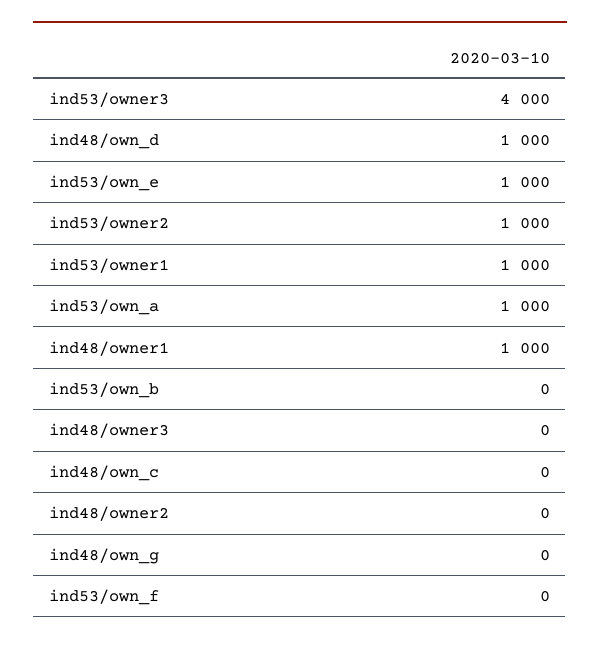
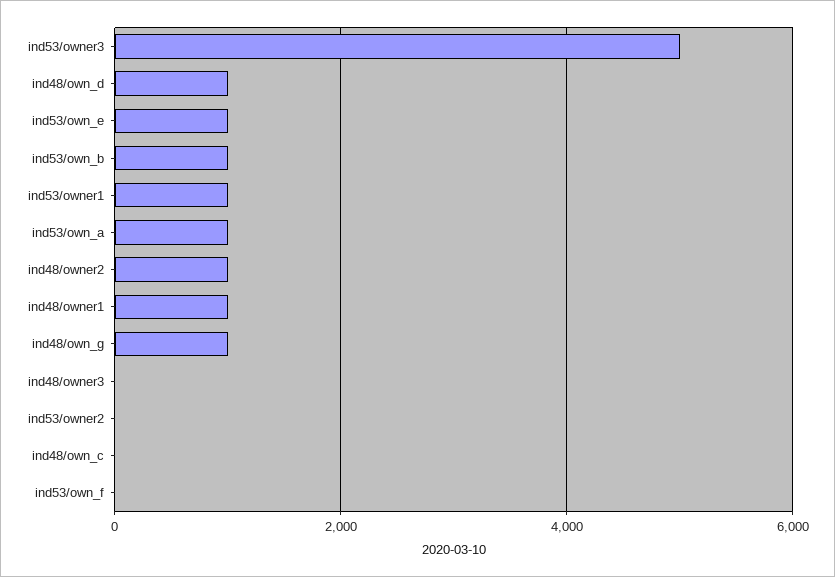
  {
-   "ind53/owner3": 4000,
+   "ind53/owner3": 5000,
    "ind48/own_d": 1000,
    "ind53/own_e": 1000,
-   "ind53/owner2": 1000,
+   "ind53/owner2": 0,
    "ind53/owner1": 1000,
    "ind53/own_a": 1000,
    "ind48/owner1": 1000,
-   "ind53/own_b": 0,
+   "ind53/own_b": 1000,
    "ind48/owner3": 0,
    "ind48/own_c": 0,
-   "ind48/owner2": 0,
+   "ind48/owner2": 1000,
-   "ind48/own_g": 0,
+   "ind48/own_g": 1000,
    "ind53/own_f": 0
  }

